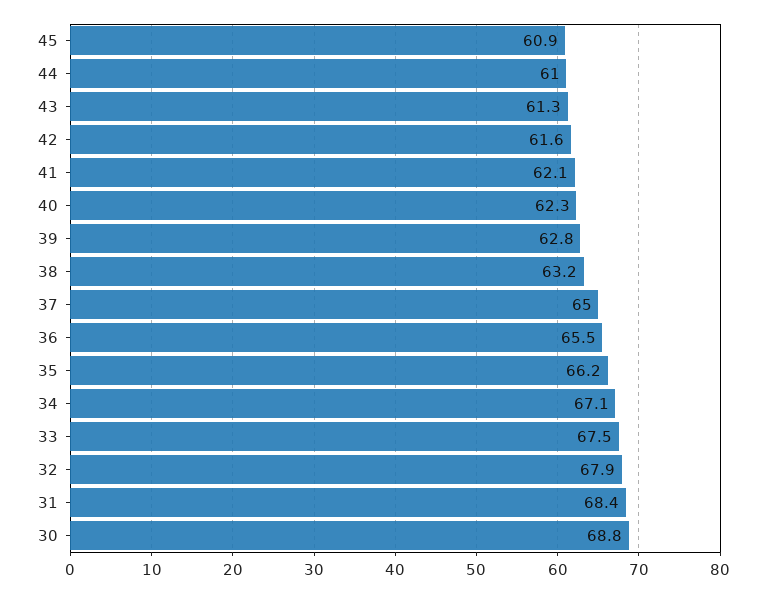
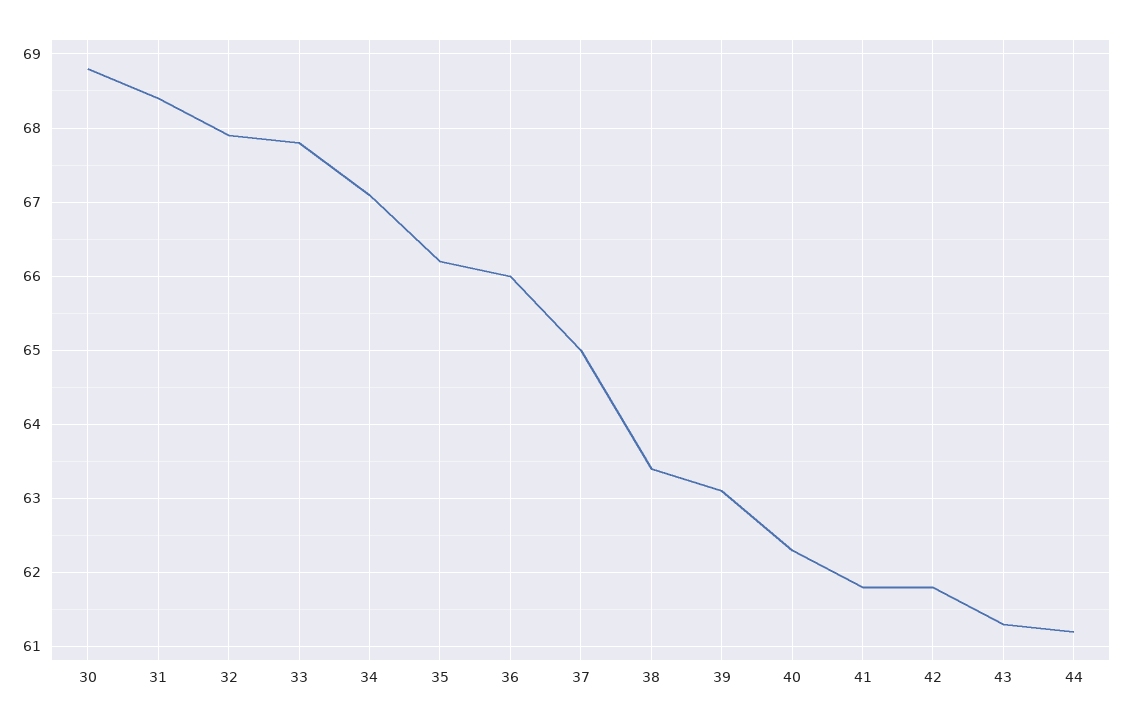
  {
-   "45": 60.9,
-   "44": 61,
+   "44": 61.2,
    "43": 61.3,
-   "42": 61.6,
+   "42": 61.8,
-   "41": 62.1,
+   "41": 61.8,
    "40": 62.3,
-   "39": 62.8,
+   "39": 63.1,
-   "38": 63.2,
+   "38": 63.4,
    "37": 65,
-   "36": 65.5,
+   "36": 66,
    "35": 66.2,
    "34": 67.1,
-   "33": 67.5,
+   "33": 67.8,
    "32": 67.9,
    "31": 68.4,
    "30": 68.8
  }

